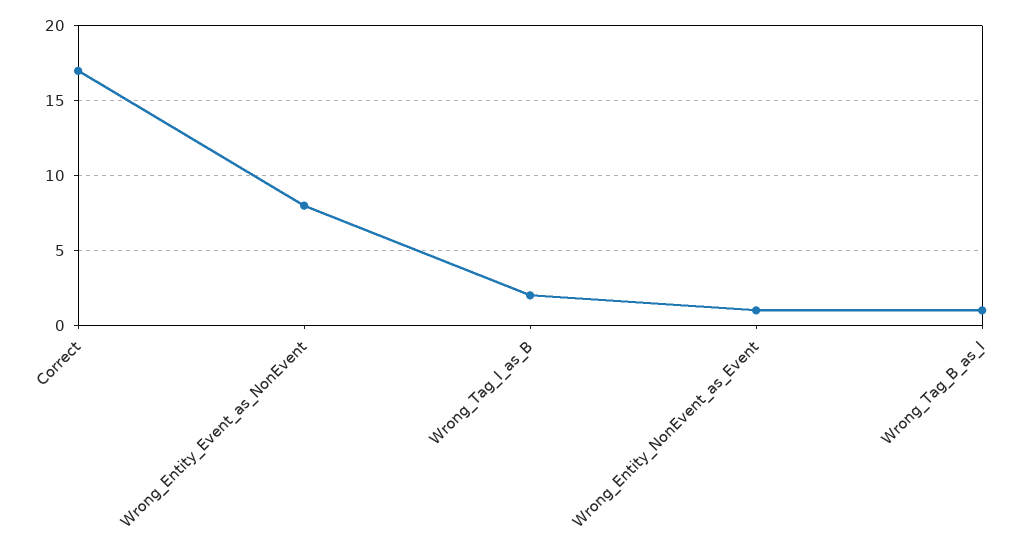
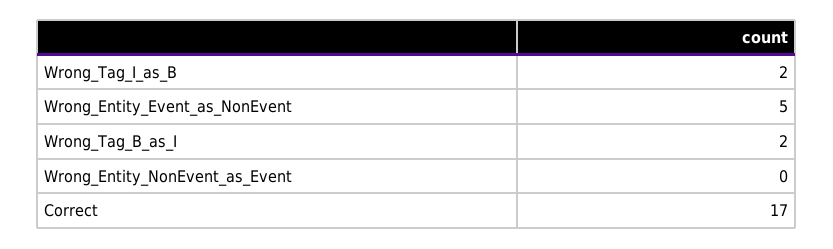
  {
    "Correct": 17,
-   "Wrong_Entity_Event_as_NonEvent": 8,
+   "Wrong_Entity_Event_as_NonEvent": 5,
    "Wrong_Tag_I_as_B": 2,
-   "Wrong_Entity_NonEvent_as_Event": 1,
+   "Wrong_Entity_NonEvent_as_Event": 0,
-   "Wrong_Tag_B_as_I": 1
+   "Wrong_Tag_B_as_I": 2
  }

